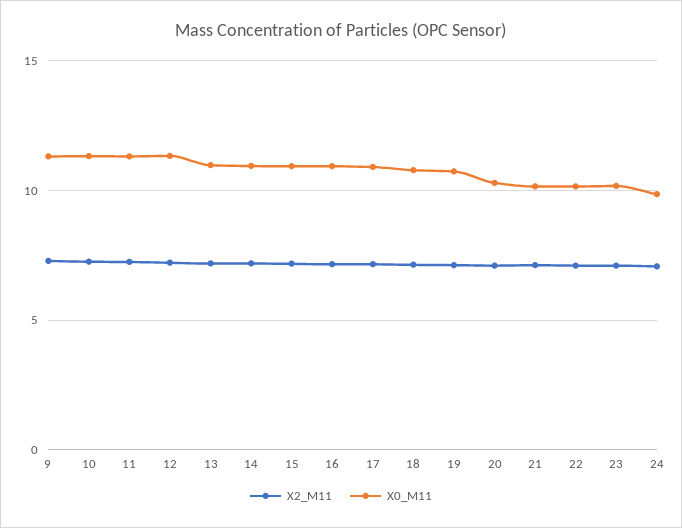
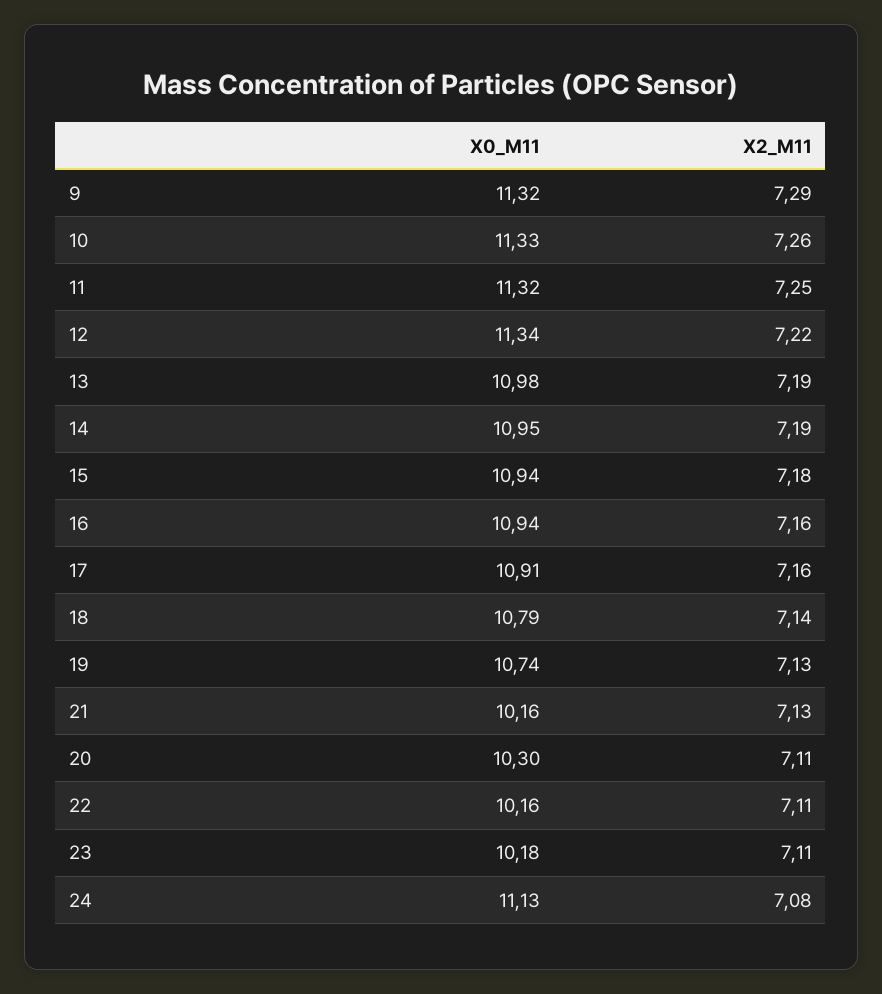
  {
    "X2_M11": {
      "9": 7.29,
      "10": 7.26,
      "11": 7.25,
      "12": 7.22,
      "13": 7.19,
      "14": 7.19,
      "15": 7.18,
      "16": 7.16,
      "17": 7.16,
      "18": 7.14,
      "19": 7.13,
      "20": 7.11,
      "21": 7.13,
      "22": 7.11,
      "23": 7.11,
      "24": 7.08
    },
    "X0_M11": {
      "9": 11.32,
      "10": 11.33,
      "11": 11.32,
      "12": 11.34,
      "13": 10.98,
      "14": 10.95,
      "15": 10.94,
      "16": 10.94,
      "17": 10.91,
      "18": 10.79,
      "19": 10.74,
      "20": 10.3,
      "21": 10.16,
      "22": 10.16,
      "23": 10.18,
-     "24": 10
+     "24": 11.13
    }
  }

